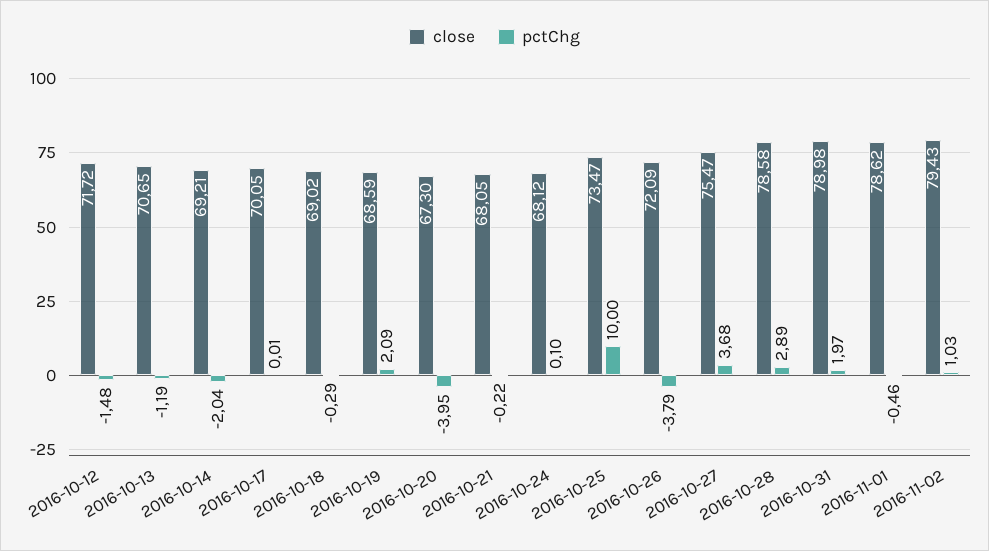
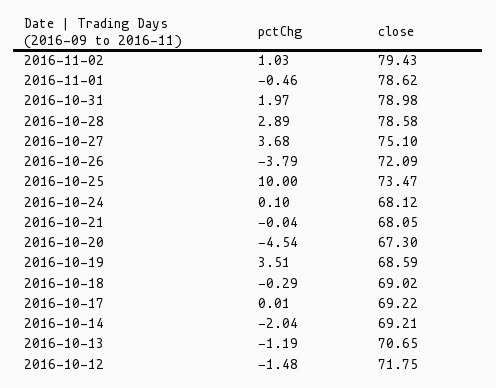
  {
    "close": {
-     "2016-10-12": 71.72,
+     "2016-10-12": 71.75,
      "2016-10-13": 70.65,
      "2016-10-14": 69.21,
-     "2016-10-17": 70.05,
+     "2016-10-17": 69.22,
      "2016-10-18": 69.02,
      "2016-10-19": 68.59,
      "2016-10-20": 67.3,
      "2016-10-21": 68.05,
      "2016-10-24": 68.12,
      "2016-10-25": 73.47,
      "2016-10-26": 72.09,
-     "2016-10-27": 75.47,
+     "2016-10-27": 75.1,
      "2016-10-28": 78.58,
      "2016-10-31": 78.98,
      "2016-11-01": 78.62,
      "2016-11-02": 79.43
    },
    "pctChg": {
      "2016-10-12": -1.48,
      "2016-10-13": -1.19,
      "2016-10-14": -2.04,
      "2016-10-17": 0.01,
      "2016-10-18": -0.29,
-     "2016-10-19": 2.09,
+     "2016-10-19": 3.51,
-     "2016-10-20": -3.95,
+     "2016-10-20": -4.54,
-     "2016-10-21": -0.22,
+     "2016-10-21": -0.04,
      "2016-10-24": 0.1,
      "2016-10-25": 10,
      "2016-10-26": -3.79,
      "2016-10-27": 3.68,
      "2016-10-28": 2.89,
      "2016-10-31": 1.97,
      "2016-11-01": -0.46,
      "2016-11-02": 1.03
    }
  }

